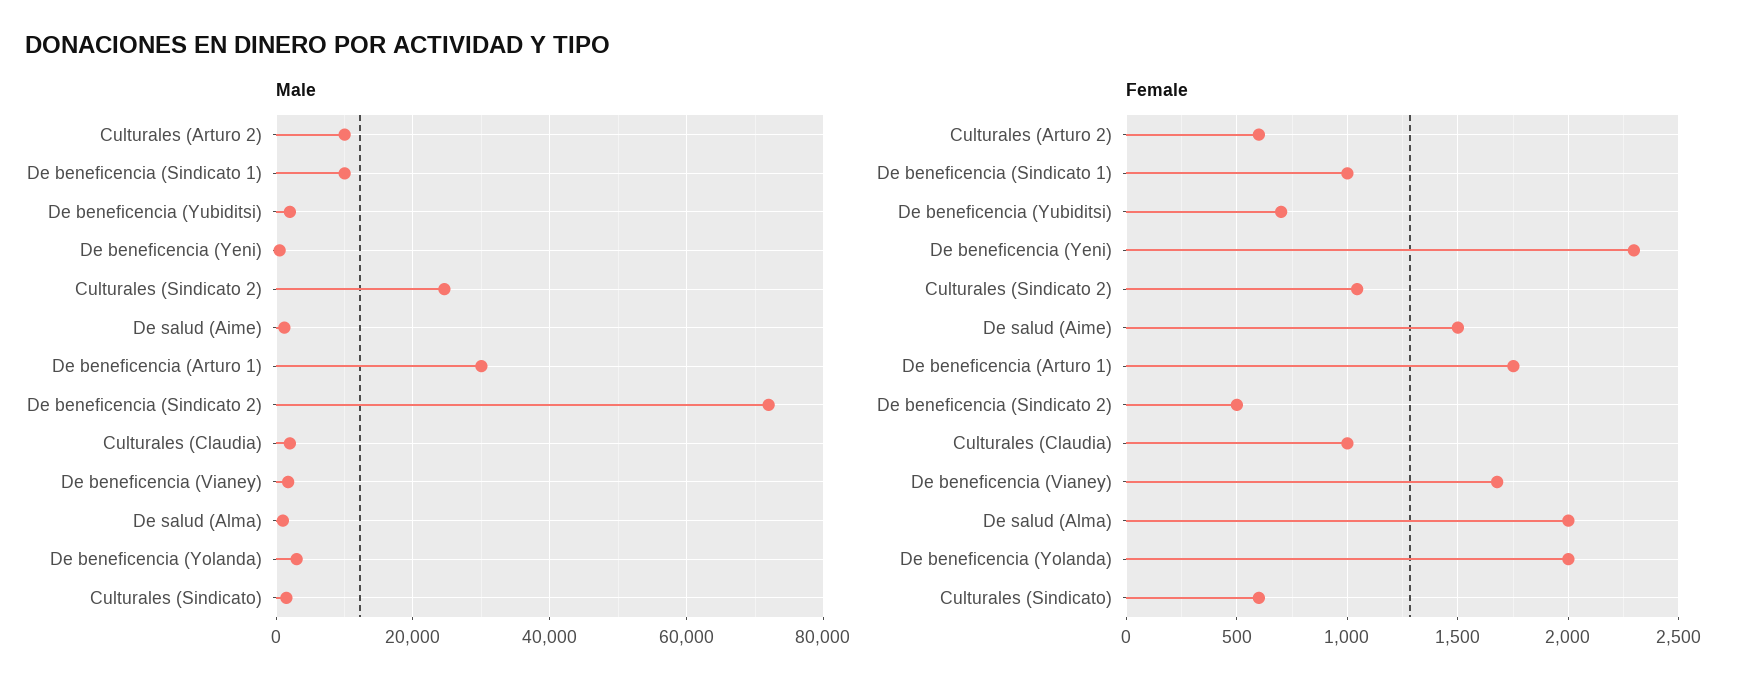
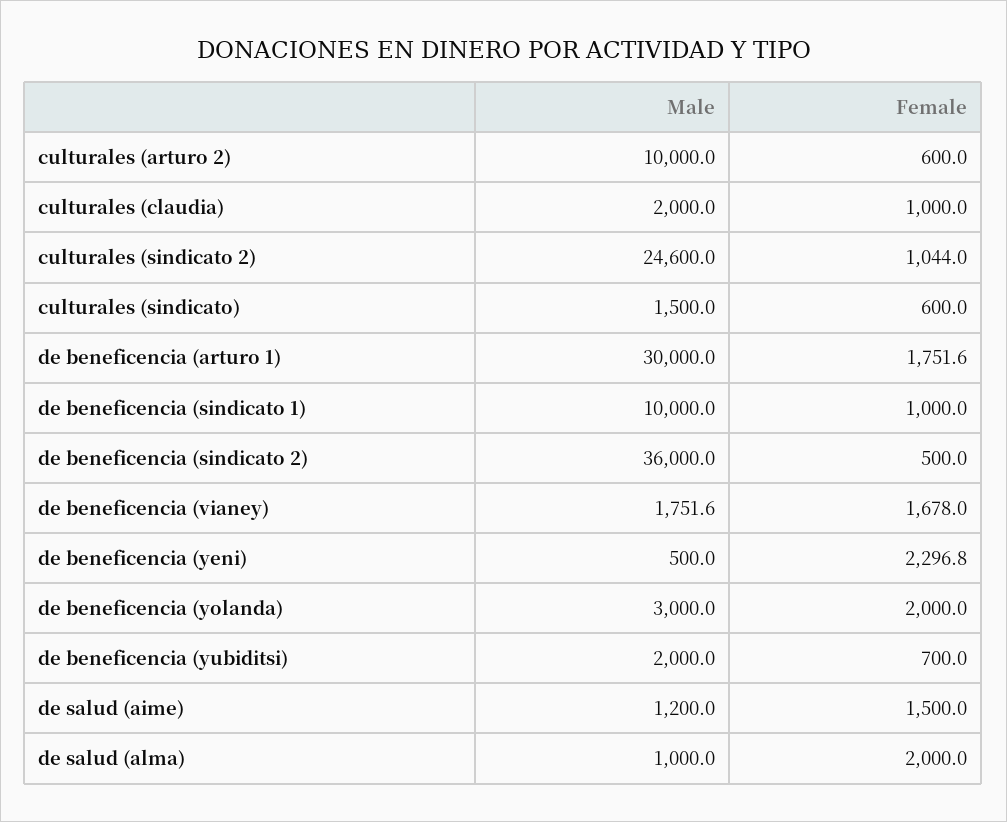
  {
    "Male": {
      "Culturales (Arturo 2)": 10000,
      "De beneficencia (Sindicato 1)": 10000,
      "De beneficencia (Yubiditsi)": 2000,
      "De beneficencia (Yeni)": 500,
      "Culturales (Sindicato 2)": 24600,
      "De salud (Aime)": 1200,
      "De beneficencia (Arturo 1)": 30000,
-     "De beneficencia (Sindicato 2)": 72000,
+     "De beneficencia (Sindicato 2)": 36000,
      "Culturales (Claudia)": 2000,
      "De beneficencia (Vianey)": 1751.6,
      "De salud (Alma)": 1000,
      "De beneficencia (Yolanda)": 3000,
      "Culturales (Sindicato)": 1500
    },
    "Female": {
      "Culturales (Arturo 2)": 600,
      "De beneficencia (Sindicato 1)": 1000,
      "De beneficencia (Yubiditsi)": 700,
      "De beneficencia (Yeni)": 2296.8,
      "Culturales (Sindicato 2)": 1044,
      "De salud (Aime)": 1500,
      "De beneficencia (Arturo 1)": 1751.6,
      "De beneficencia (Sindicato 2)": 500,
      "Culturales (Claudia)": 1000,
      "De beneficencia (Vianey)": 1678,
      "De salud (Alma)": 2000,
      "De beneficencia (Yolanda)": 2000,
      "Culturales (Sindicato)": 600
    }
  }

